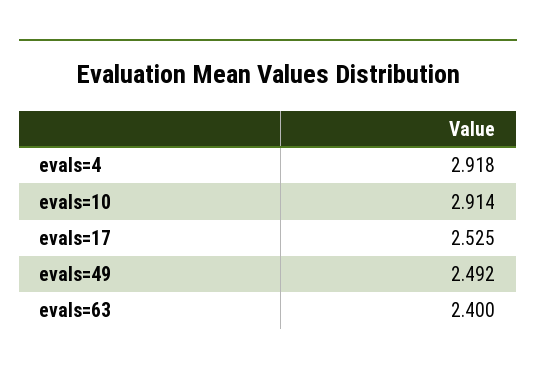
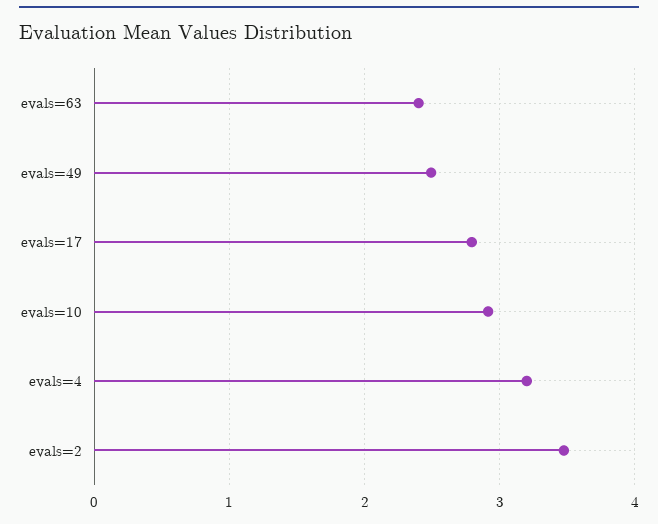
  {
-   "evals=4": 2.918,
+   "evals=4": 3.2,
    "evals=10": 2.914,
-   "evals=17": 2.525,
+   "evals=17": 2.8,
    "evals=49": 2.492,
-   "evals=63": 2.4
+   "evals=63": 2.4,
+   "evals=2": 3.5
  }

